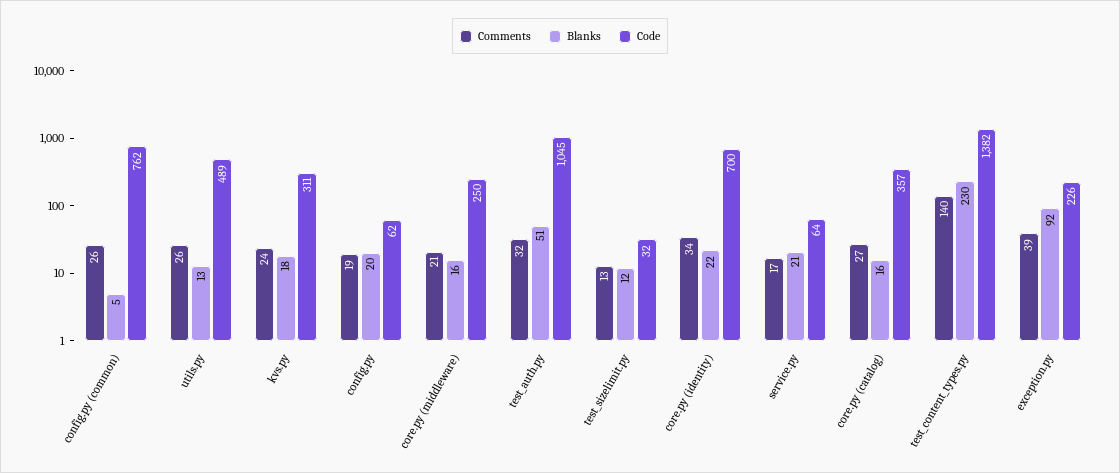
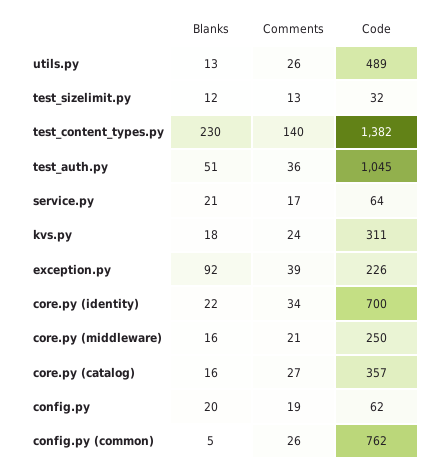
  {
    "Comments": {
      "config.py (common)": 26,
      "utils.py": 26,
      "kvs.py": 24,
      "config.py": 19,
      "core.py (middleware)": 21,
-     "test_auth.py": 32,
+     "test_auth.py": 36,
      "test_sizelimit.py": 13,
      "core.py (identity)": 34,
      "service.py": 17,
      "core.py (catalog)": 27,
      "test_content_types.py": 140,
      "exception.py": 39
    },
    "Blanks": {
      "config.py (common)": 5,
      "utils.py": 13,
      "kvs.py": 18,
      "config.py": 20,
      "core.py (middleware)": 16,
      "test_auth.py": 51,
      "test_sizelimit.py": 12,
      "core.py (identity)": 22,
      "service.py": 21,
      "core.py (catalog)": 16,
      "test_content_types.py": 230,
      "exception.py": 92
    },
    "Code": {
      "config.py (common)": 762,
      "utils.py": 489,
      "kvs.py": 311,
      "config.py": 62,
      "core.py (middleware)": 250,
      "test_auth.py": 1045,
      "test_sizelimit.py": 32,
      "core.py (identity)": 700,
      "service.py": 64,
      "core.py (catalog)": 357,
      "test_content_types.py": 1382,
      "exception.py": 226
    }
  }

